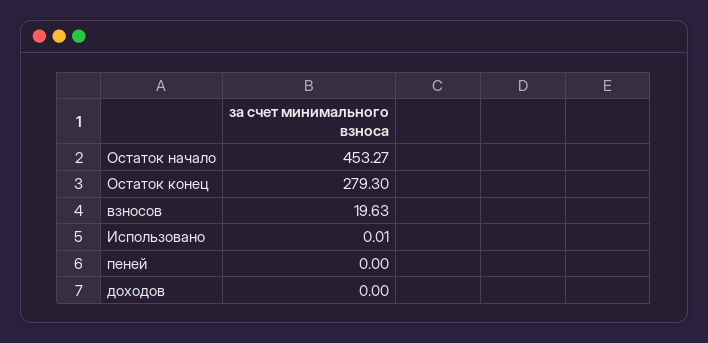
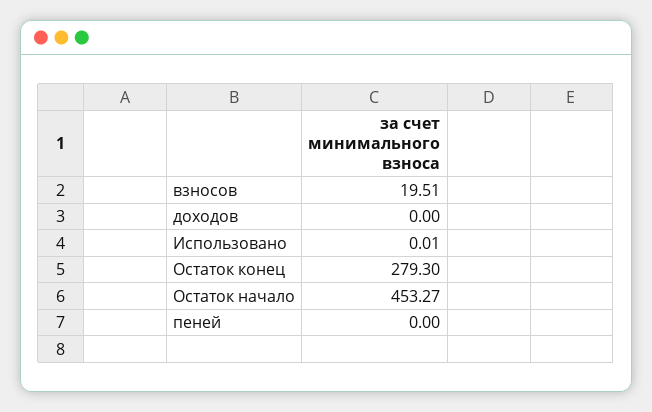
  {
    "Остаток начало": 453.27,
    "Остаток конец": 279.3,
-   "взносов": 19.63,
+   "взносов": 19.51,
    "Использовано": 0.01,
    "пеней": 0,
    "доходов": 0
  }

